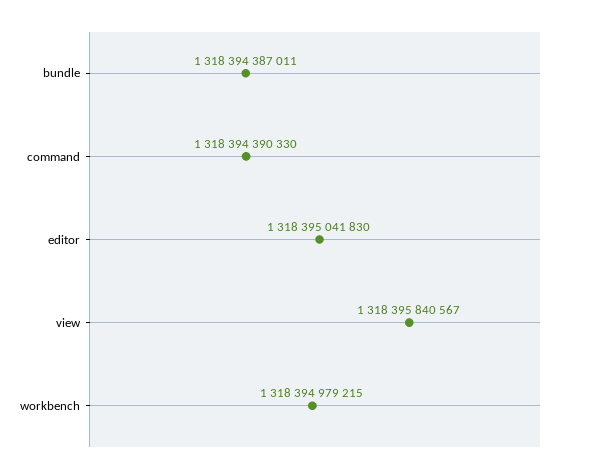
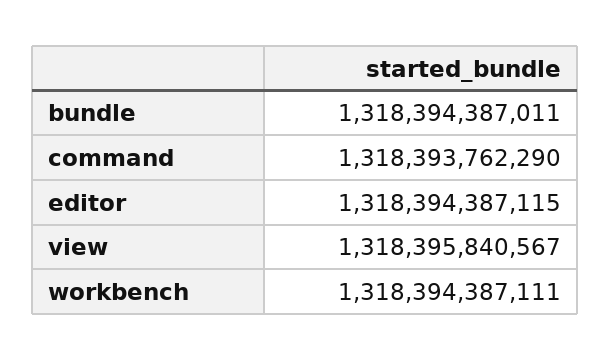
  {
    "bundle": 1318394387011,
-   "command": 1318394390330,
+   "command": 1318393762290,
-   "editor": 1318395041830,
+   "editor": 1318394387115,
    "view": 1318395840567,
-   "workbench": 1318394979215
+   "workbench": 1318394387111
  }

